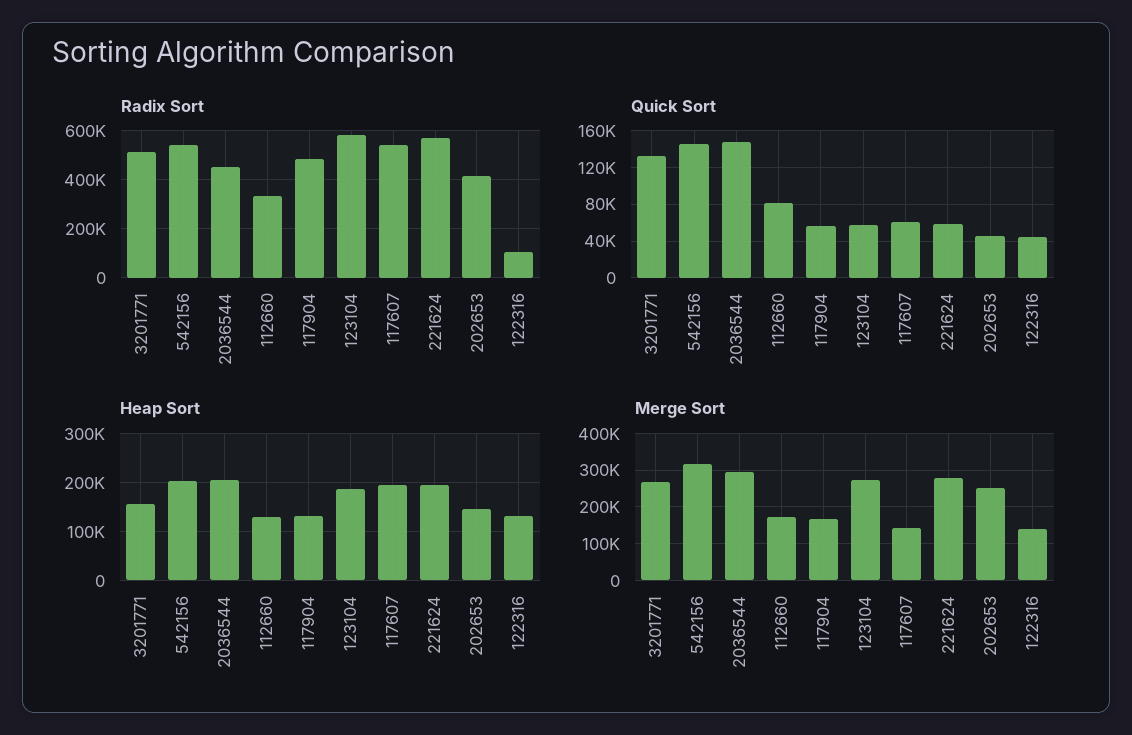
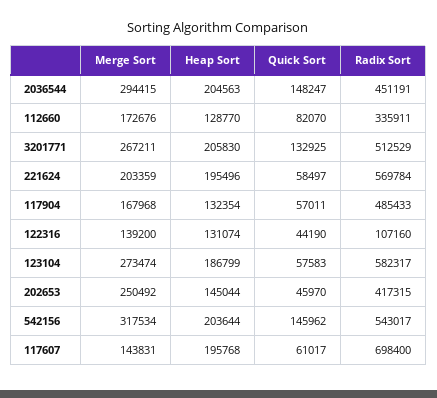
  {
    "Radix Sort": {
      "3201771": 512529,
      "542156": 543017,
      "2036544": 451191,
      "112660": 335911,
      "117904": 485433,
      "123104": 582317,
-     "117607": 550000,
+     "117607": 698400,
      "221624": 569784,
      "202653": 417315,
      "122316": 107160
    },
    "Quick Sort": {
      "3201771": 132925,
      "542156": 145962,
      "2036544": 148247,
      "112660": 82070,
      "117904": 57011,
      "123104": 57583,
      "117607": 61017,
      "221624": 58497,
      "202653": 45970,
      "122316": 44190
    },
    "Heap Sort": {
-     "3201771": 160000,
+     "3201771": 205830,
      "542156": 203644,
      "2036544": 204563,
      "112660": 128770,
      "117904": 132354,
      "123104": 186799,
      "117607": 195768,
      "221624": 195496,
      "202653": 145044,
      "122316": 131074
    },
    "Merge Sort": {
      "3201771": 267211,
      "542156": 317534,
      "2036544": 294415,
      "112660": 172676,
      "117904": 167968,
      "123104": 273474,
      "117607": 143831,
-     "221624": 280000,
+     "221624": 203359,
      "202653": 250492,
      "122316": 139200
    }
  }

